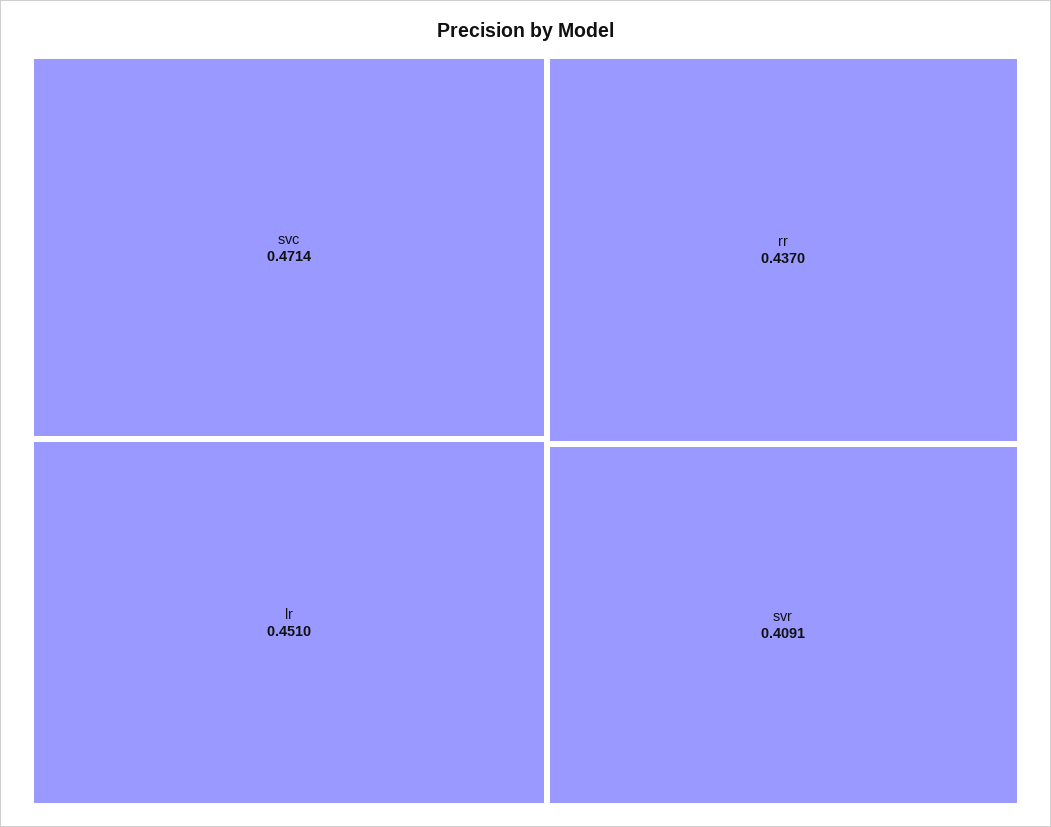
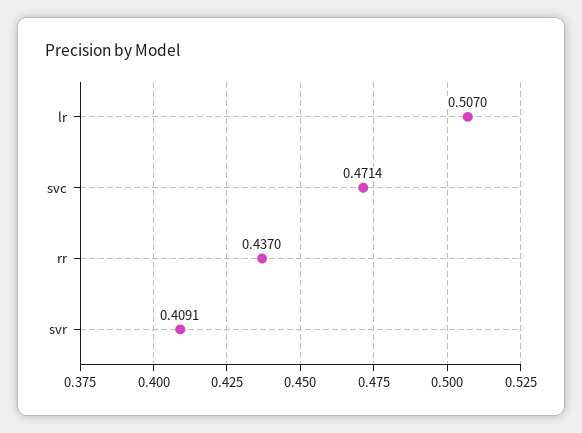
  {
    "svc": 0.4714,
-   "lr": 0.451,
+   "lr": 0.507,
    "rr": 0.437,
    "svr": 0.4091
  }

